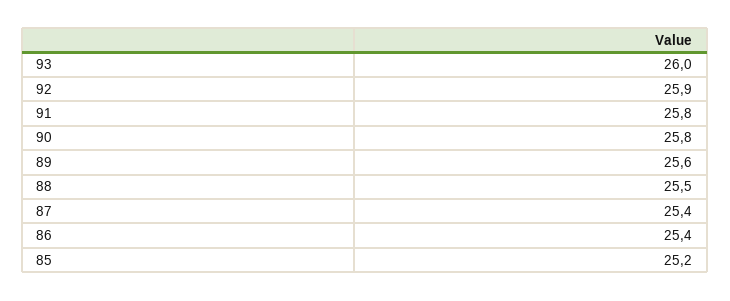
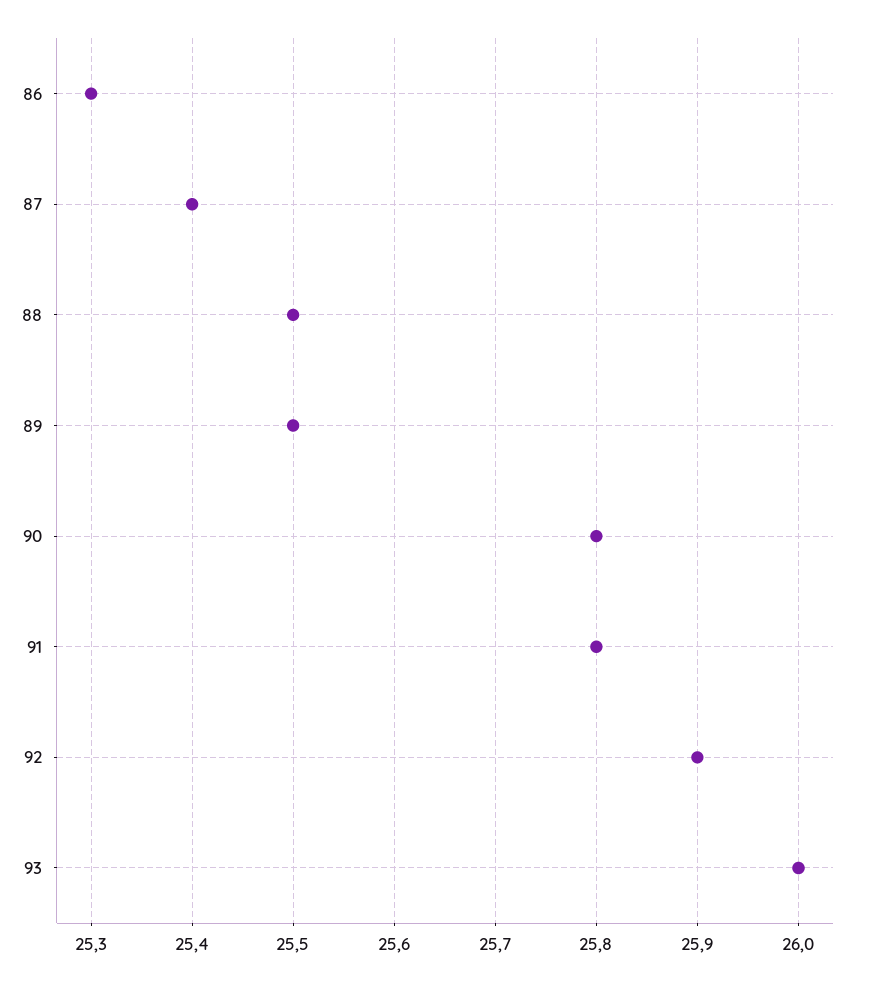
  {
    "93": 26,
    "92": 25.9,
    "91": 25.8,
    "90": 25.8,
-   "89": 25.6,
+   "89": 25.5,
    "88": 25.5,
    "87": 25.4,
-   "86": 25.4,
+   "86": 25.3
-   "85": 25.2
  }

